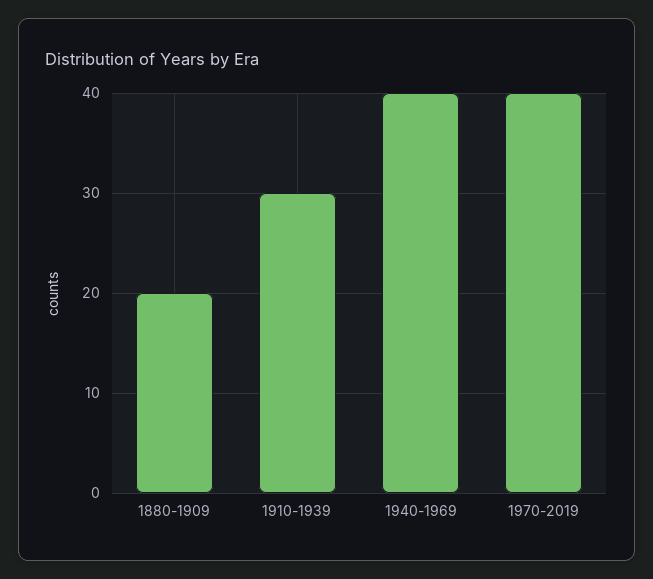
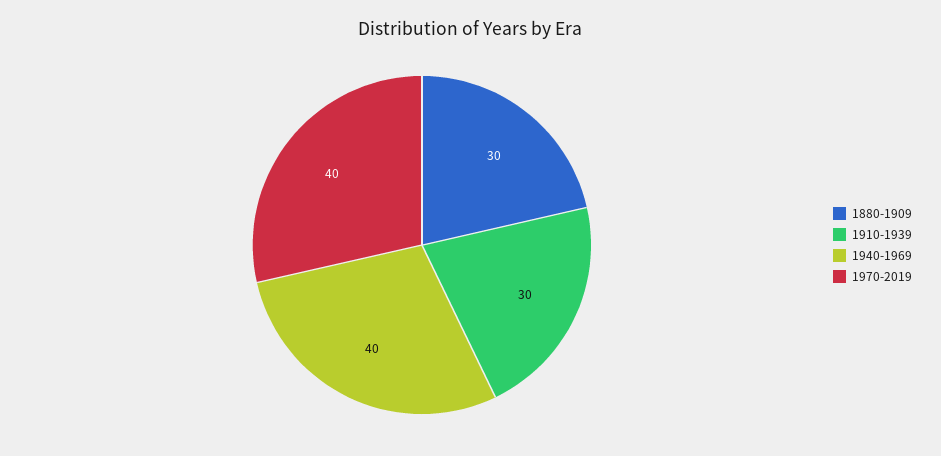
  {
-   "1880-1909": 20,
+   "1880-1909": 30,
    "1910-1939": 30,
    "1940-1969": 40,
    "1970-2019": 40
  }

